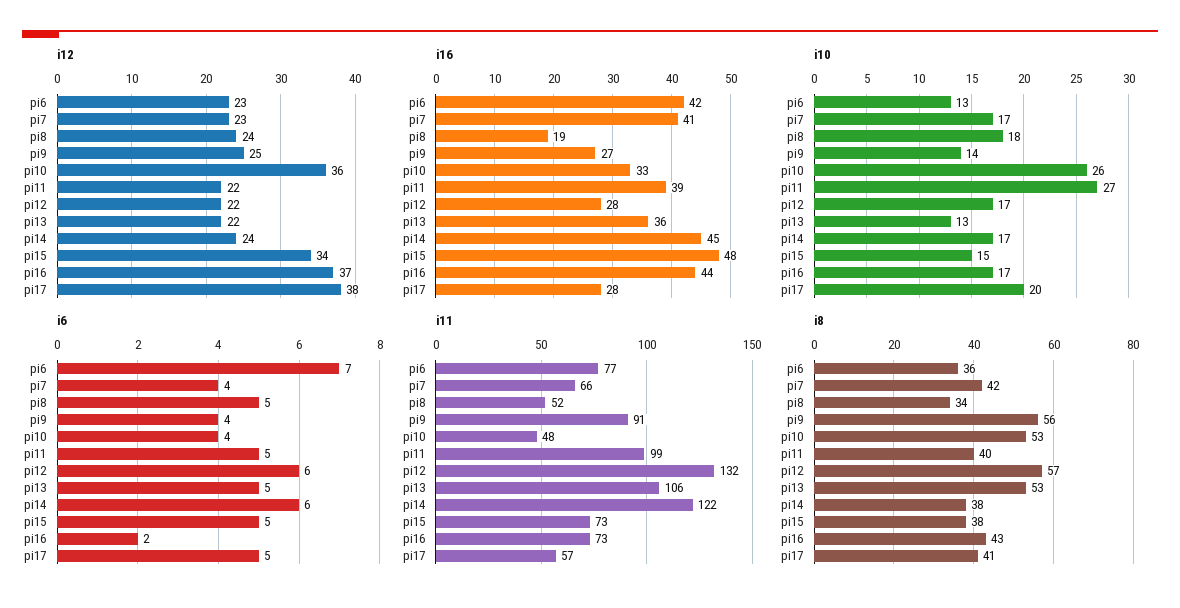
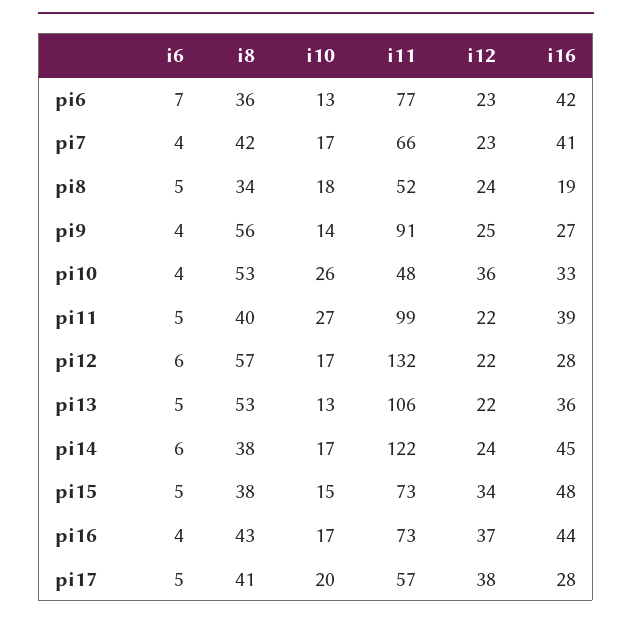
  {
    "i12": {
      "pi6": 23,
      "pi7": 23,
      "pi8": 24,
      "pi9": 25,
      "pi10": 36,
      "pi11": 22,
      "pi12": 22,
      "pi13": 22,
      "pi14": 24,
      "pi15": 34,
      "pi16": 37,
      "pi17": 38
    },
    "i16": {
      "pi6": 42,
      "pi7": 41,
      "pi8": 19,
      "pi9": 27,
      "pi10": 33,
      "pi11": 39,
      "pi12": 28,
      "pi13": 36,
      "pi14": 45,
      "pi15": 48,
      "pi16": 44,
      "pi17": 28
    },
    "i10": {
      "pi6": 13,
      "pi7": 17,
      "pi8": 18,
      "pi9": 14,
      "pi10": 26,
      "pi11": 27,
      "pi12": 17,
      "pi13": 13,
      "pi14": 17,
      "pi15": 15,
      "pi16": 17,
      "pi17": 20
    },
    "i6": {
      "pi6": 7,
      "pi7": 4,
      "pi8": 5,
      "pi9": 4,
      "pi10": 4,
      "pi11": 5,
      "pi12": 6,
      "pi13": 5,
      "pi14": 6,
      "pi15": 5,
-     "pi16": 2,
+     "pi16": 4,
      "pi17": 5
    },
    "i11": {
      "pi6": 77,
      "pi7": 66,
      "pi8": 52,
      "pi9": 91,
      "pi10": 48,
      "pi11": 99,
      "pi12": 132,
      "pi13": 106,
      "pi14": 122,
      "pi15": 73,
      "pi16": 73,
      "pi17": 57
    },
    "i8": {
      "pi6": 36,
      "pi7": 42,
      "pi8": 34,
      "pi9": 56,
      "pi10": 53,
      "pi11": 40,
      "pi12": 57,
      "pi13": 53,
      "pi14": 38,
      "pi15": 38,
      "pi16": 43,
      "pi17": 41
    }
  }

